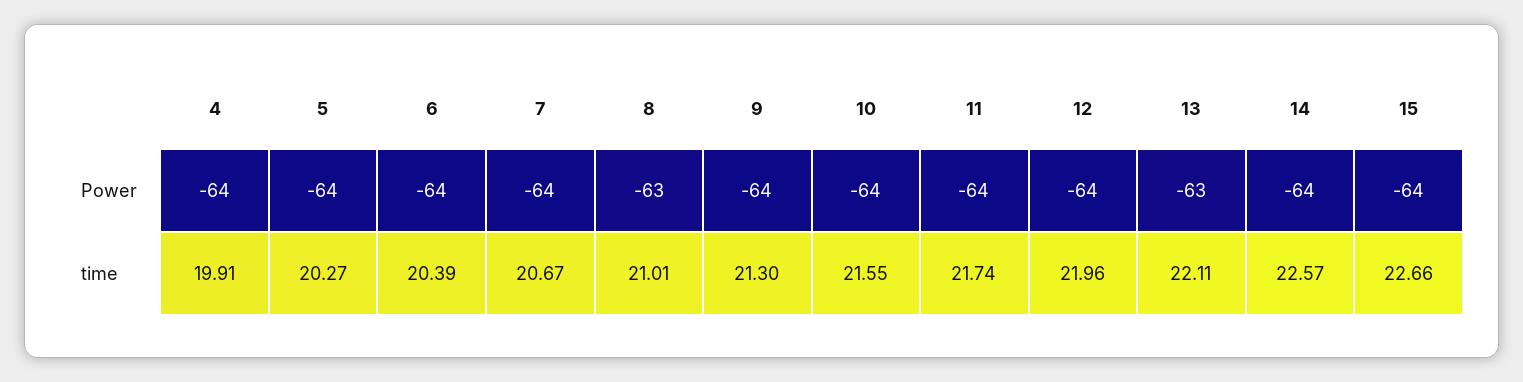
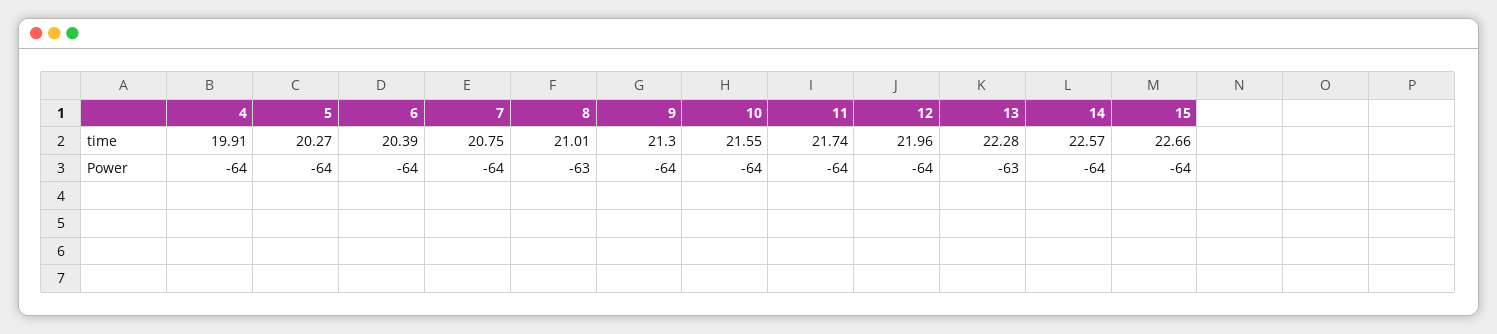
  {
    "4": {
      "Power": -64,
      "time": 19.91
    },
    "5": {
      "Power": -64,
      "time": 20.27
    },
    "6": {
      "Power": -64,
      "time": 20.39
    },
    "7": {
      "Power": -64,
-     "time": 20.67
+     "time": 20.75
    },
    "8": {
      "Power": -63,
      "time": 21.01
    },
    "9": {
      "Power": -64,
      "time": 21.3
    },
    "10": {
      "Power": -64,
      "time": 21.55
    },
    "11": {
      "Power": -64,
      "time": 21.74
    },
    "12": {
      "Power": -64,
      "time": 21.96
    },
    "13": {
      "Power": -63,
-     "time": 22.11
+     "time": 22.28
    },
    "14": {
      "Power": -64,
      "time": 22.57
    },
    "15": {
      "Power": -64,
      "time": 22.66
    }
  }

